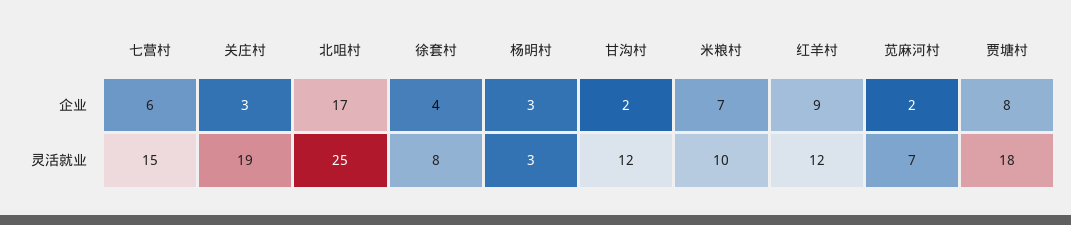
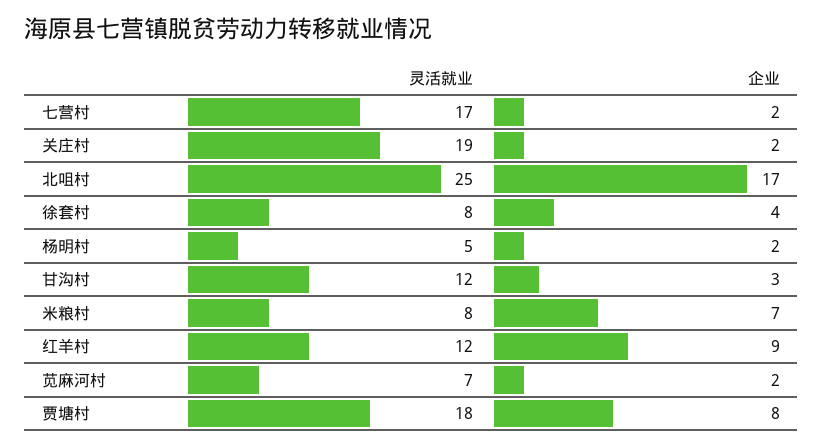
  {
    "七营村": {
-     "企业": 6,
+     "企业": 2,
-     "灵活就业": 15
+     "灵活就业": 17
    },
    "关庄村": {
-     "企业": 3,
+     "企业": 2,
      "灵活就业": 19
    },
    "北咀村": {
      "企业": 17,
      "灵活就业": 25
    },
    "徐套村": {
      "企业": 4,
      "灵活就业": 8
    },
    "杨明村": {
-     "企业": 3,
+     "企业": 2,
-     "灵活就业": 3
+     "灵活就业": 5
    },
    "甘沟村": {
-     "企业": 2,
+     "企业": 3,
      "灵活就业": 12
    },
    "米粮村": {
      "企业": 7,
-     "灵活就业": 10
+     "灵活就业": 8
    },
    "红羊村": {
      "企业": 9,
      "灵活就业": 12
    },
    "苋麻河村": {
      "企业": 2,
      "灵活就业": 7
    },
    "贾塘村": {
      "企业": 8,
      "灵活就业": 18
    }
  }

